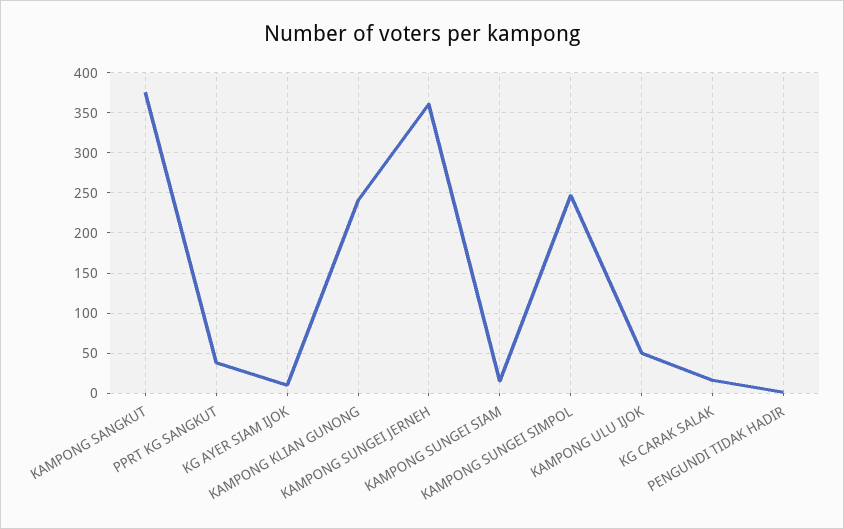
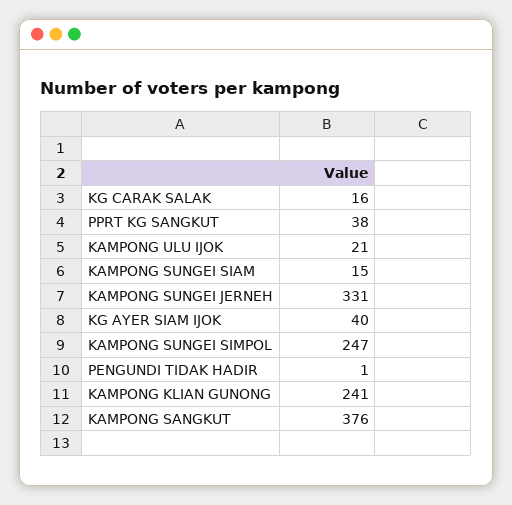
  {
    "KAMPONG SANGKUT": 376,
    "PPRT KG SANGKUT": 38,
-   "KG AYER SIAM IJOK": 10,
+   "KG AYER SIAM IJOK": 40,
    "KAMPONG KLIAN GUNONG": 241,
-   "KAMPONG SUNGEI JERNEH": 360,
+   "KAMPONG SUNGEI JERNEH": 331,
    "KAMPONG SUNGEI SIAM": 15,
    "KAMPONG SUNGEI SIMPOL": 247,
-   "KAMPONG ULU IJOK": 50,
+   "KAMPONG ULU IJOK": 21,
    "KG CARAK SALAK": 16,
    "PENGUNDI TIDAK HADIR": 1
  }

